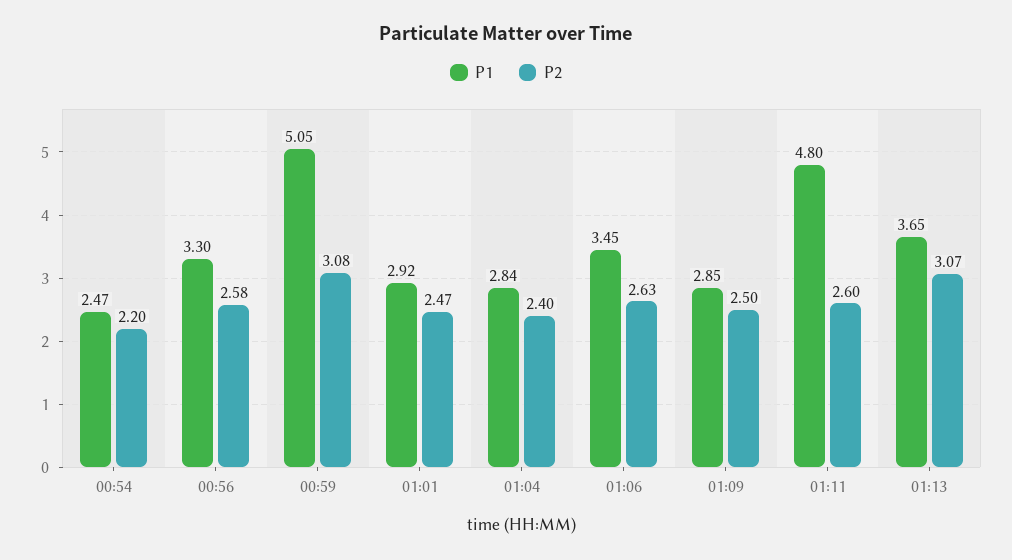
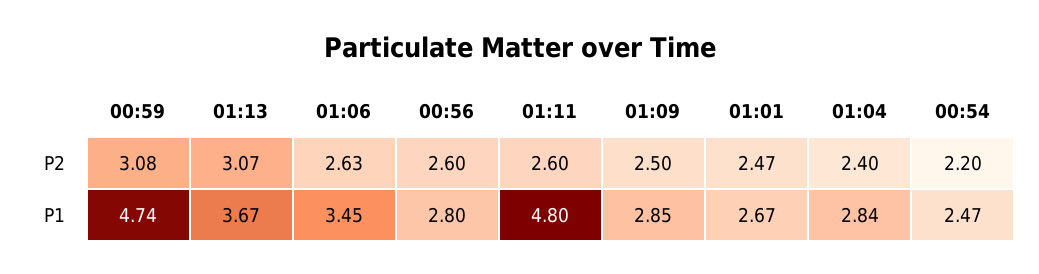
  {
    "P1": {
      "00:54": 2.47,
-     "00:56": 3.3,
+     "00:56": 2.8,
-     "00:59": 5.05,
+     "00:59": 4.74,
-     "01:01": 2.92,
+     "01:01": 2.67,
      "01:04": 2.84,
      "01:06": 3.45,
      "01:09": 2.85,
      "01:11": 4.8,
-     "01:13": 3.65
+     "01:13": 3.67
    },
    "P2": {
      "00:54": 2.2,
-     "00:56": 2.58,
+     "00:56": 2.6,
      "00:59": 3.08,
      "01:01": 2.47,
      "01:04": 2.4,
      "01:06": 2.63,
      "01:09": 2.5,
      "01:11": 2.6,
      "01:13": 3.07
    }
  }

